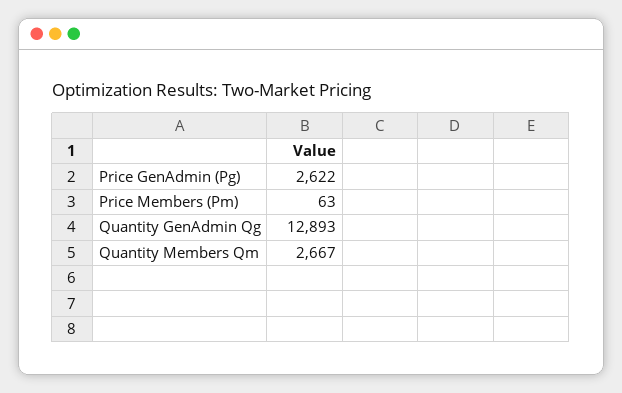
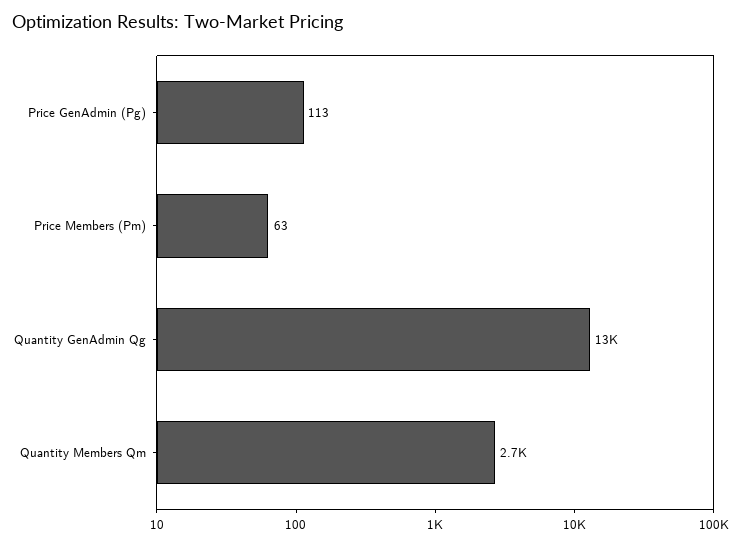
  {
-   "Price GenAdmin (Pg)": 2622,
+   "Price GenAdmin (Pg)": 113,
    "Price Members (Pm)": 63,
    "Quantity GenAdmin Qg": 12893,
    "Quantity Members Qm": 2667
  }

